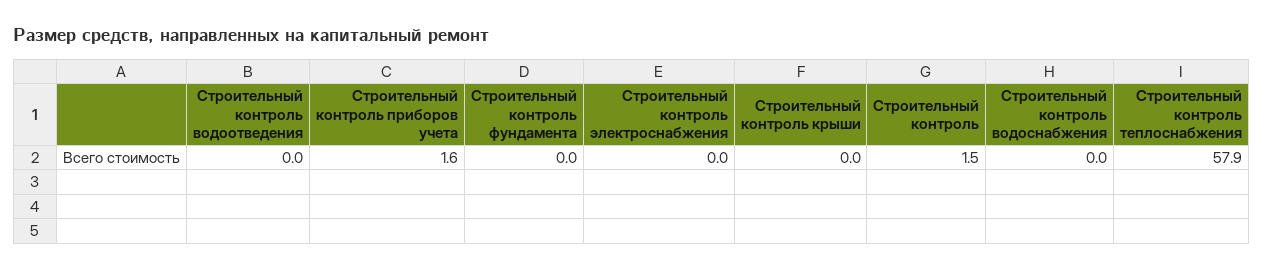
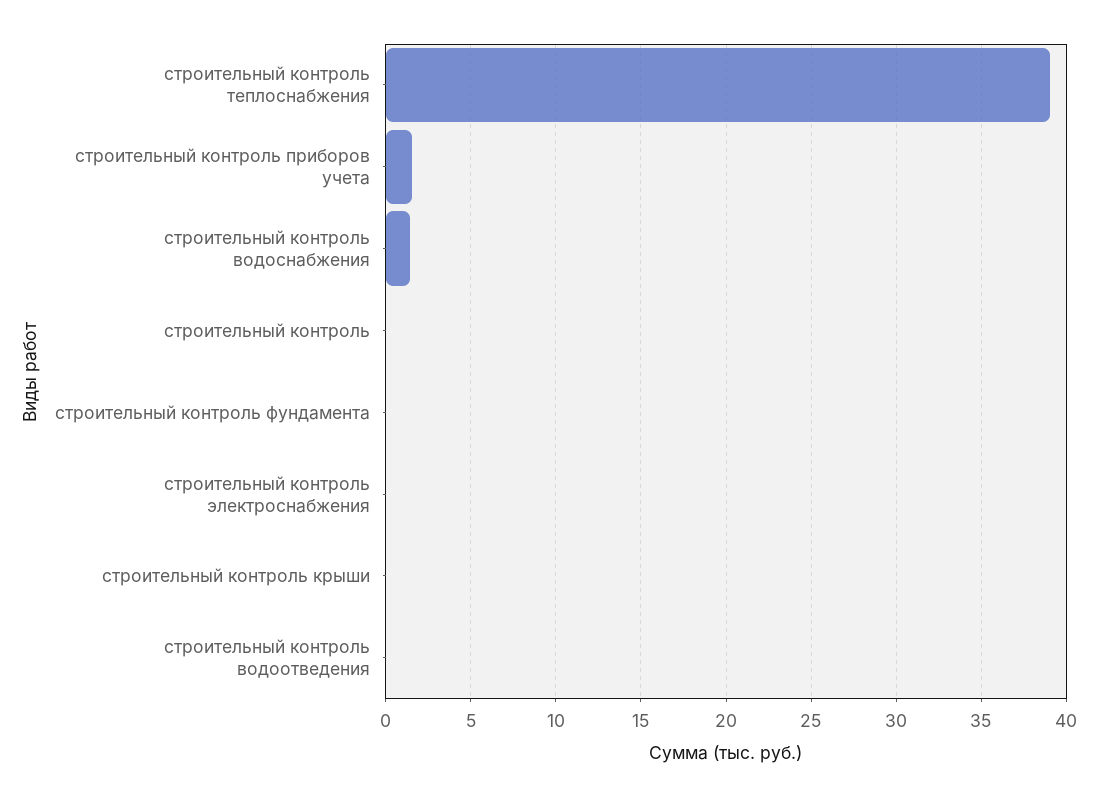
  {
    "Строительный контроль водоотведения": 0,
    "Строительный контроль приборов учета": 1.6,
    "Строительный контроль фундамента": 0,
    "Строительный контроль электроснабжения": 0,
    "Строительный контроль крыши": 0,
-   "Строительный контроль": 1.5,
+   "Строительный контроль": 0,
-   "Строительный контроль водоснабжения": 0,
+   "Строительный контроль водоснабжения": 1.5,
-   "Строительный контроль теплоснабжения": 57.9
+   "Строительный контроль теплоснабжения": 39
  }

